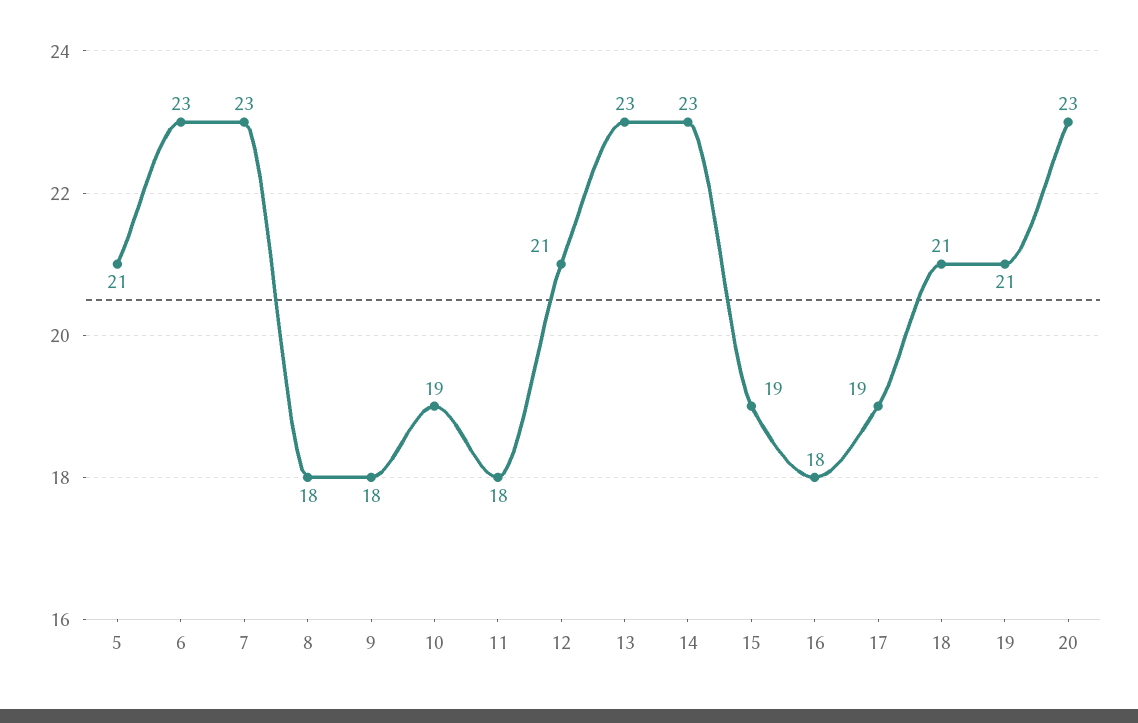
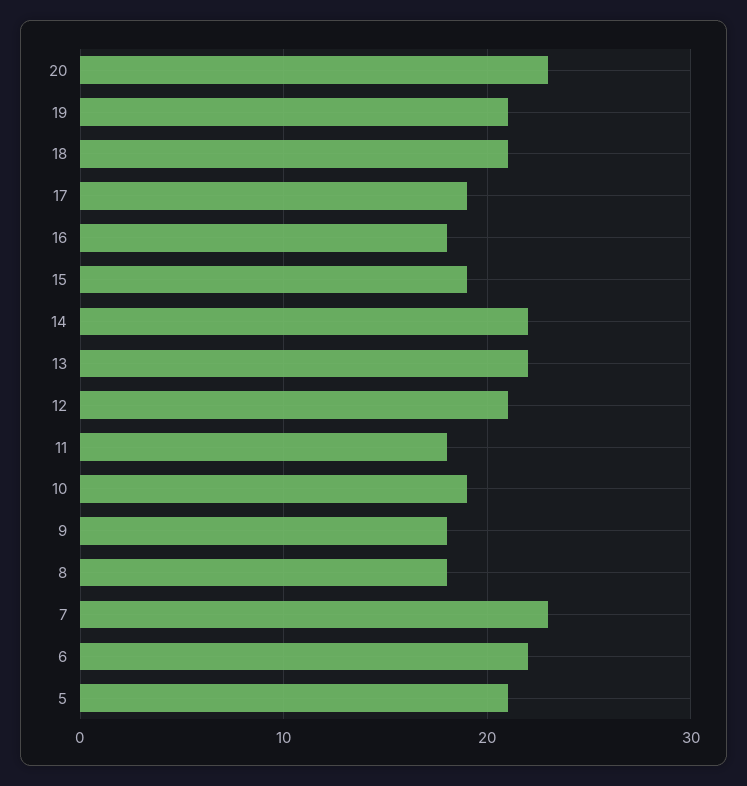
  {
    "5": 21,
-   "6": 23,
+   "6": 22,
    "7": 23,
    "8": 18,
    "9": 18,
    "10": 19,
    "11": 18,
    "12": 21,
-   "13": 23,
+   "13": 22,
-   "14": 23,
+   "14": 22,
    "15": 19,
    "16": 18,
    "17": 19,
    "18": 21,
    "19": 21,
    "20": 23
  }

